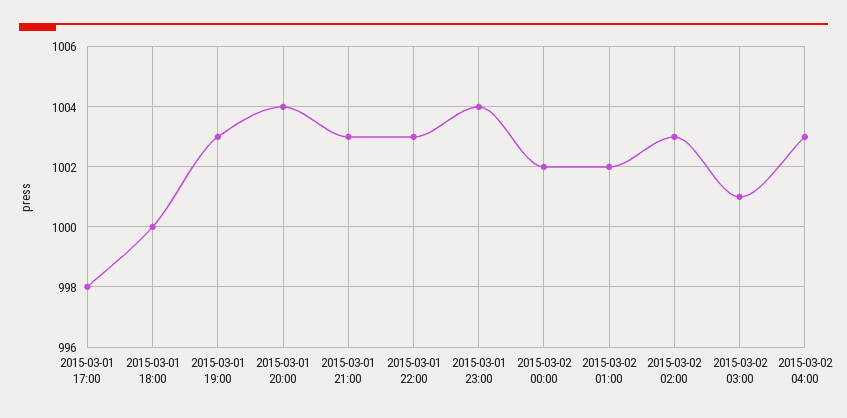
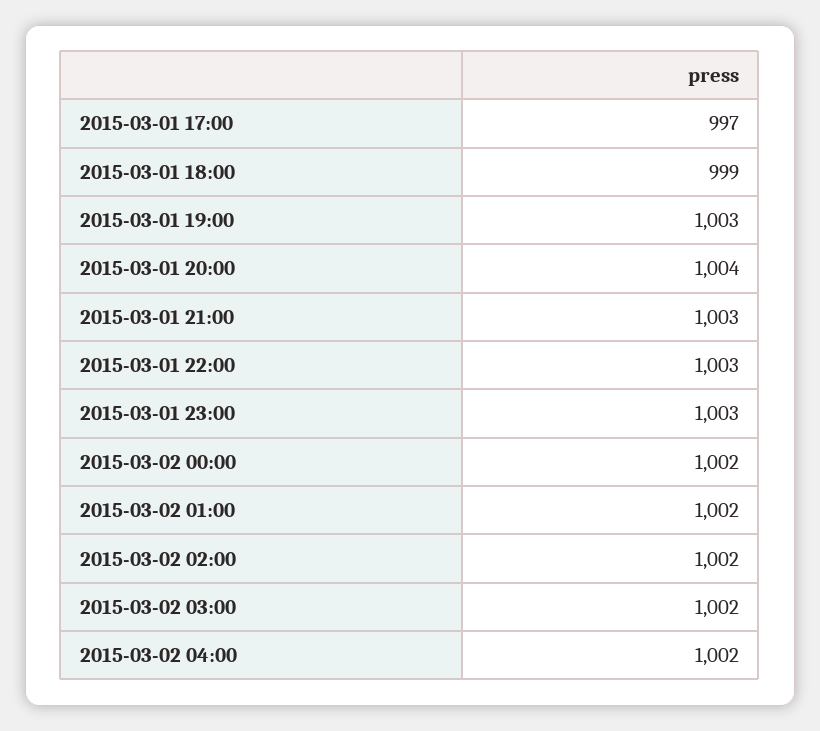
  {
-   "2015-03-01 17:00": 998,
+   "2015-03-01 17:00": 997,
-   "2015-03-01 18:00": 1000,
+   "2015-03-01 18:00": 999,
    "2015-03-01 19:00": 1003,
    "2015-03-01 20:00": 1004,
    "2015-03-01 21:00": 1003,
    "2015-03-01 22:00": 1003,
-   "2015-03-01 23:00": 1004,
+   "2015-03-01 23:00": 1003,
    "2015-03-02 00:00": 1002,
    "2015-03-02 01:00": 1002,
-   "2015-03-02 02:00": 1003,
+   "2015-03-02 02:00": 1002,
-   "2015-03-02 03:00": 1001,
+   "2015-03-02 03:00": 1002,
-   "2015-03-02 04:00": 1003
+   "2015-03-02 04:00": 1002
  }

